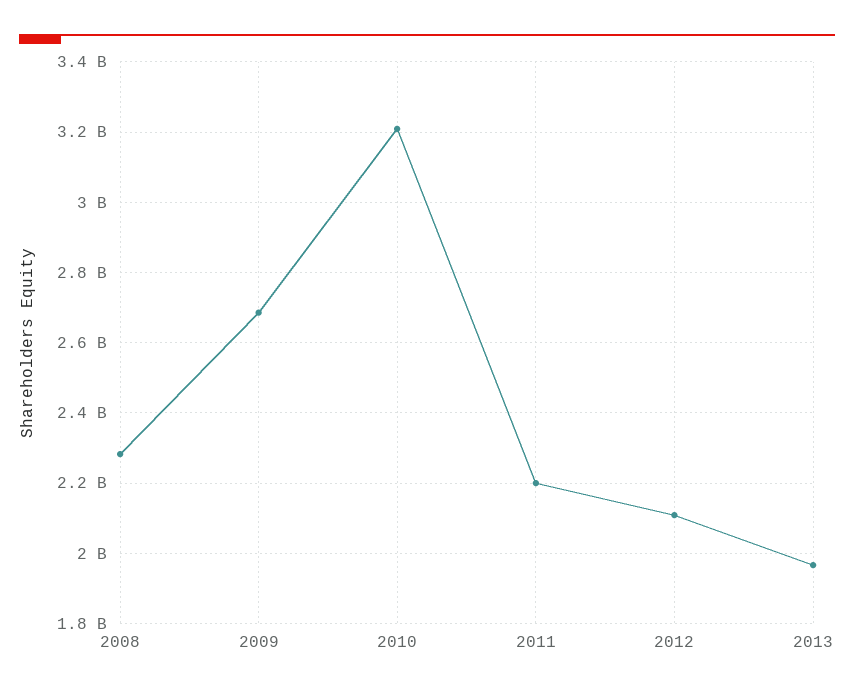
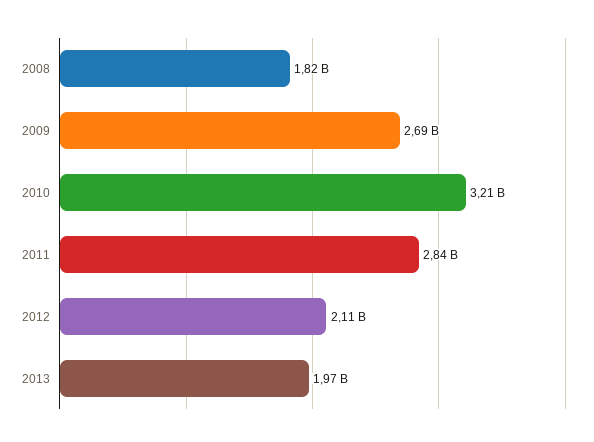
  {
-   "2008": 2280000000,
+   "2008": 1820000000,
    "2009": 2690000000,
    "2010": 3210000000,
-   "2011": 2200000000,
+   "2011": 2840000000,
    "2012": 2110000000,
    "2013": 1970000000
  }

